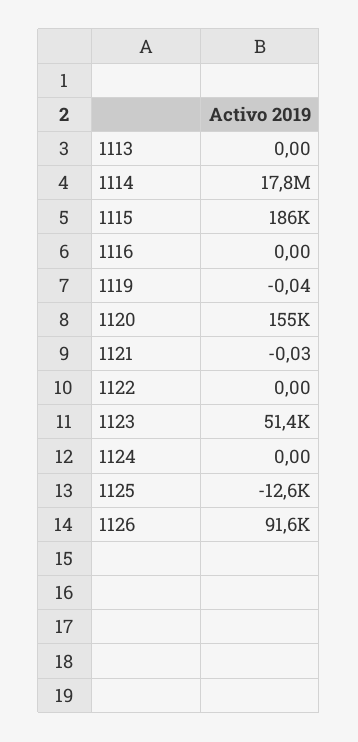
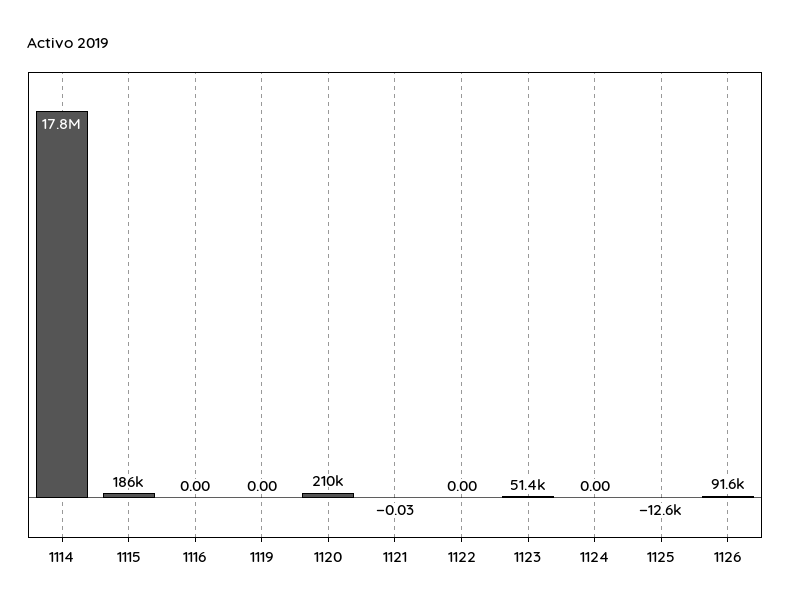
  {
-   "1113": 0,
    "1114": 17800000,
    "1115": 186000,
    "1116": 0,
-   "1119": -0.04,
+   "1119": 0,
-   "1120": 155000,
+   "1120": 210000,
    "1121": -0.03,
    "1122": 0,
    "1123": 51400,
    "1124": 0,
    "1125": -12600,
    "1126": 91600
  }

